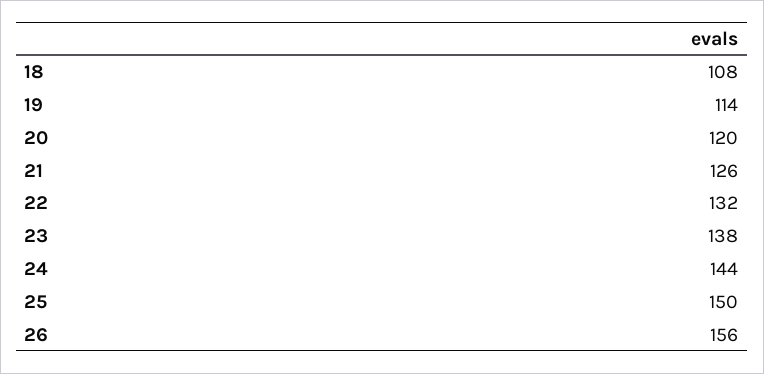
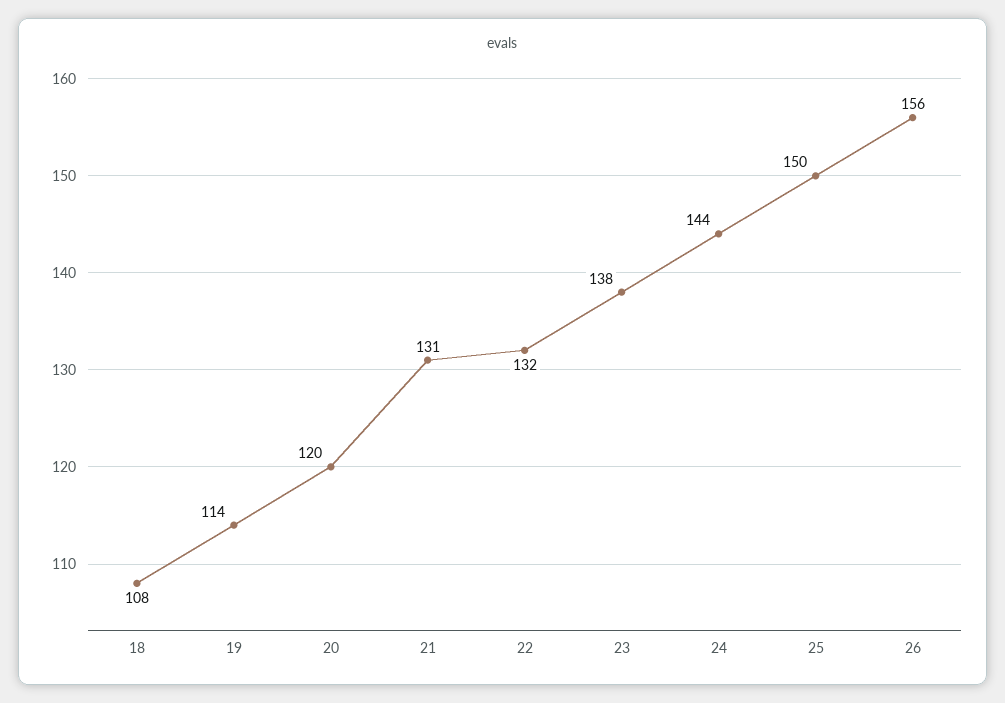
  {
    "18": 108,
    "19": 114,
    "20": 120,
-   "21": 126,
+   "21": 131,
    "22": 132,
    "23": 138,
    "24": 144,
    "25": 150,
    "26": 156
  }

